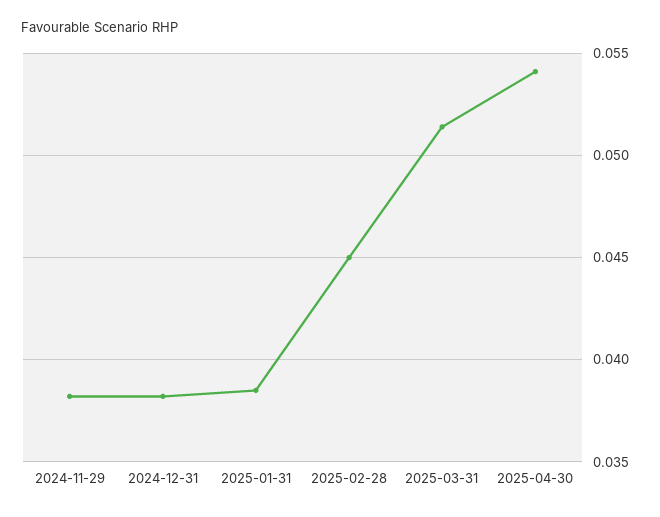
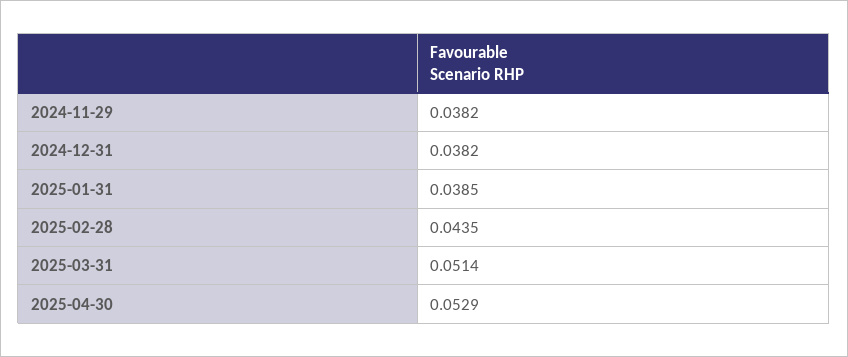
  {
    "2024-11-29": 0.0382,
    "2024-12-31": 0.0382,
    "2025-01-31": 0.0385,
-   "2025-02-28": 0.045,
+   "2025-02-28": 0.0435,
    "2025-03-31": 0.0514,
-   "2025-04-30": 0.054
+   "2025-04-30": 0.0529
  }

